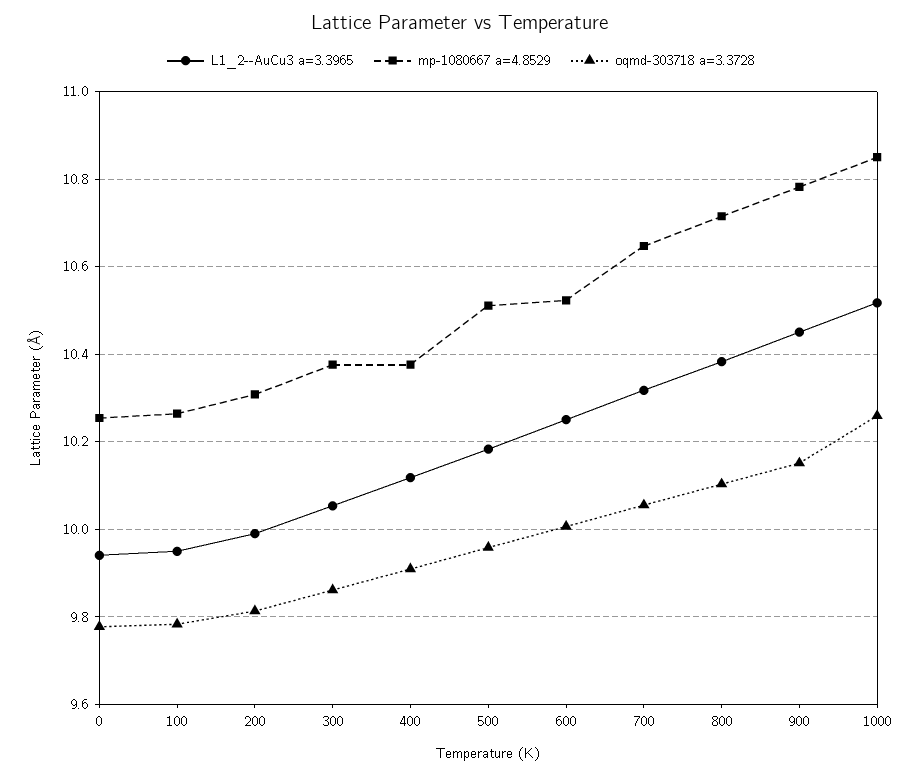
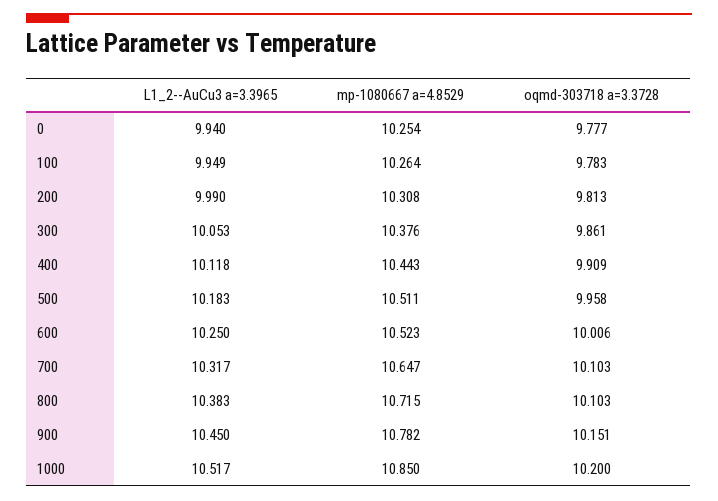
  {
    "L1_2--AuCu3 a=3.3965": {
      "0": 9.94,
      "100": 9.949,
      "200": 9.99,
      "300": 10.053,
      "400": 10.118,
      "500": 10.183,
      "600": 10.25,
      "700": 10.317,
      "800": 10.383,
      "900": 10.45,
      "1000": 10.517
    },
    "mp-1080667 a=4.8529": {
      "0": 10.254,
      "100": 10.264,
      "200": 10.308,
      "300": 10.376,
-     "400": 10.38,
+     "400": 10.443,
      "500": 10.511,
      "600": 10.523,
      "700": 10.647,
      "800": 10.715,
      "900": 10.782,
      "1000": 10.85
    },
    "oqmd-303718 a=3.3728": {
      "0": 9.777,
      "100": 9.783,
      "200": 9.813,
      "300": 9.861,
      "400": 9.909,
      "500": 9.958,
      "600": 10.006,
-     "700": 10.06,
+     "700": 10.103,
      "800": 10.103,
      "900": 10.151,
-     "1000": 10.26
+     "1000": 10.2
    }
  }

